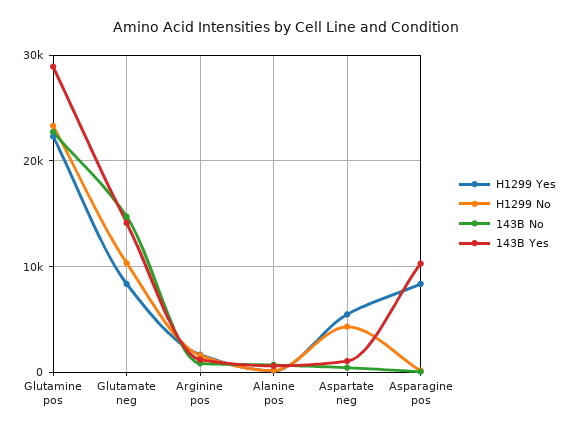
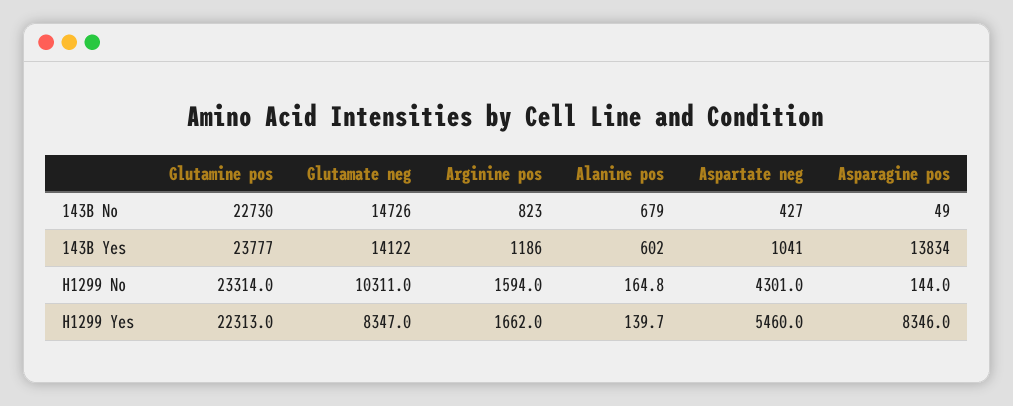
  {
    "H1299 Yes": {
      "Glutamine pos": 22313,
      "Glutamate neg": 8347,
      "Arginine pos": 1662,
      "Alanine pos": 139.7,
      "Aspartate neg": 5460,
      "Asparagine pos": 8346
    },
    "H1299 No": {
      "Glutamine pos": 23314,
      "Glutamate neg": 10311,
      "Arginine pos": 1594,
      "Alanine pos": 164.8,
      "Aspartate neg": 4301,
      "Asparagine pos": 144
    },
    "143B No": {
      "Glutamine pos": 22730,
      "Glutamate neg": 14726,
      "Arginine pos": 823,
      "Alanine pos": 679,
      "Aspartate neg": 427,
      "Asparagine pos": 49
    },
    "143B Yes": {
-     "Glutamine pos": 29000,
+     "Glutamine pos": 23777,
      "Glutamate neg": 14122,
      "Arginine pos": 1186,
      "Alanine pos": 602,
      "Aspartate neg": 1041,
-     "Asparagine pos": 10000
+     "Asparagine pos": 13834
    }
  }

